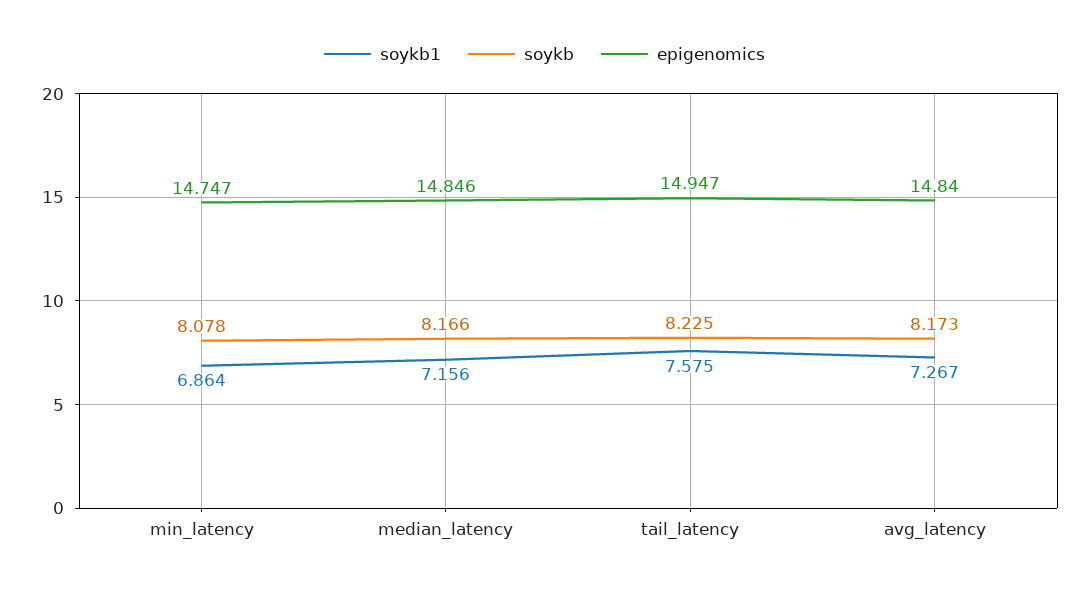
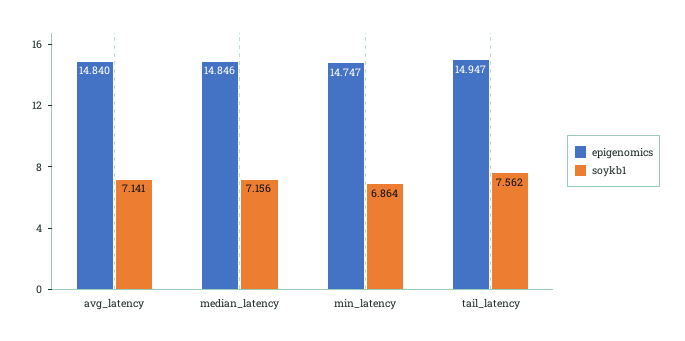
  {
    "soykb1": {
      "min_latency": 6.864,
      "median_latency": 7.156,
-     "tail_latency": 7.575,
+     "tail_latency": 7.562,
-     "avg_latency": 7.267
+     "avg_latency": 7.141
    },
-   "soykb": {
-     "min_latency": 8.078,
-     "median_latency": 8.166,
-     "tail_latency": 8.225,
-     "avg_latency": 8.173
-   },
    "epigenomics": {
      "min_latency": 14.747,
      "median_latency": 14.846,
      "tail_latency": 14.947,
      "avg_latency": 14.84
    }
  }

